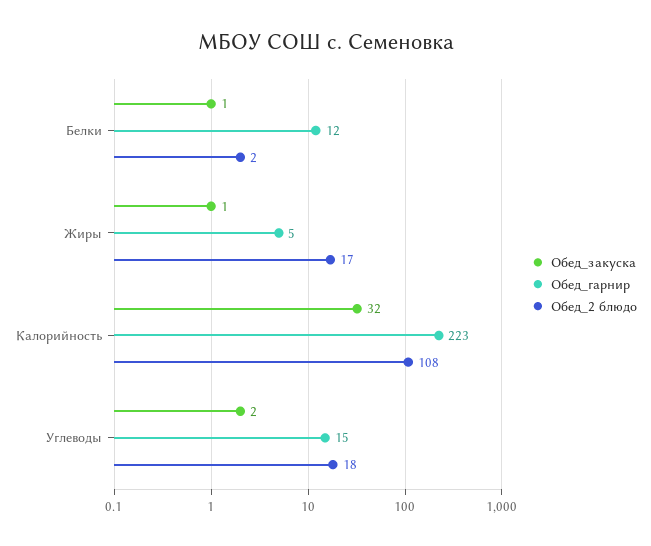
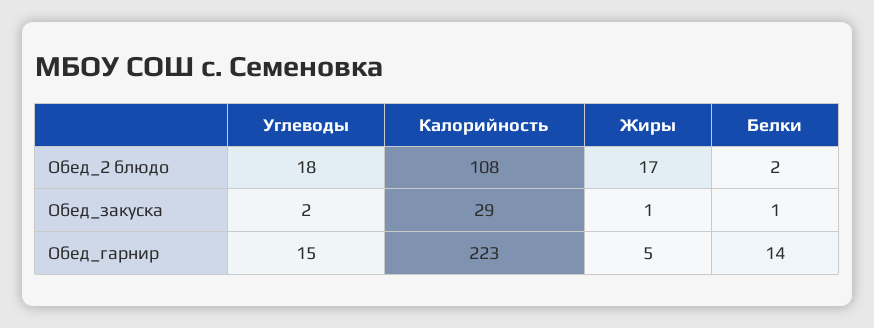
  {
    "Обед_закуска": {
      "Белки": 1,
      "Жиры": 1,
-     "Калорийность": 32,
+     "Калорийность": 29,
      "Углеводы": 2
    },
    "Обед_гарнир": {
-     "Белки": 12,
+     "Белки": 14,
      "Жиры": 5,
      "Калорийность": 223,
      "Углеводы": 15
    },
    "Обед_2 блюдо": {
      "Белки": 2,
      "Жиры": 17,
      "Калорийность": 108,
      "Углеводы": 18
    }
  }

